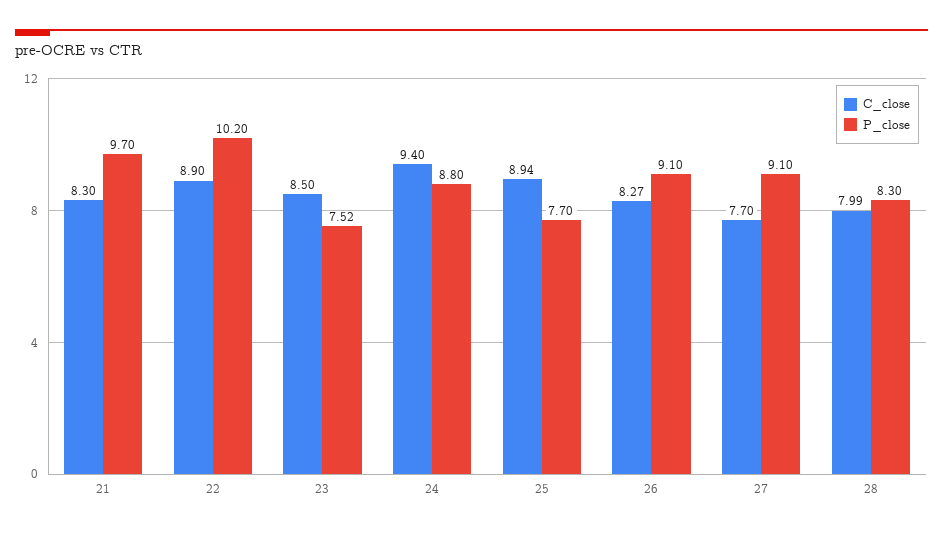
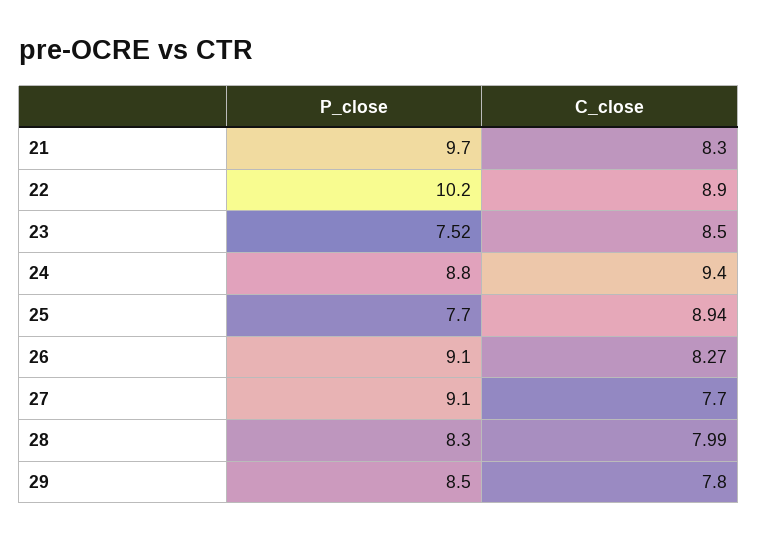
  {
    "C_close": {
      "21": 8.3,
      "22": 8.9,
      "23": 8.5,
      "24": 9.4,
      "25": 8.94,
      "26": 8.27,
      "27": 7.7,
-     "28": 7.99
+     "28": 7.99,
+     "29": 7.8
    },
    "P_close": {
      "21": 9.7,
      "22": 10.2,
      "23": 7.52,
      "24": 8.8,
      "25": 7.7,
      "26": 9.1,
      "27": 9.1,
-     "28": 8.3
+     "28": 8.3,
+     "29": 8.5
    }
  }

